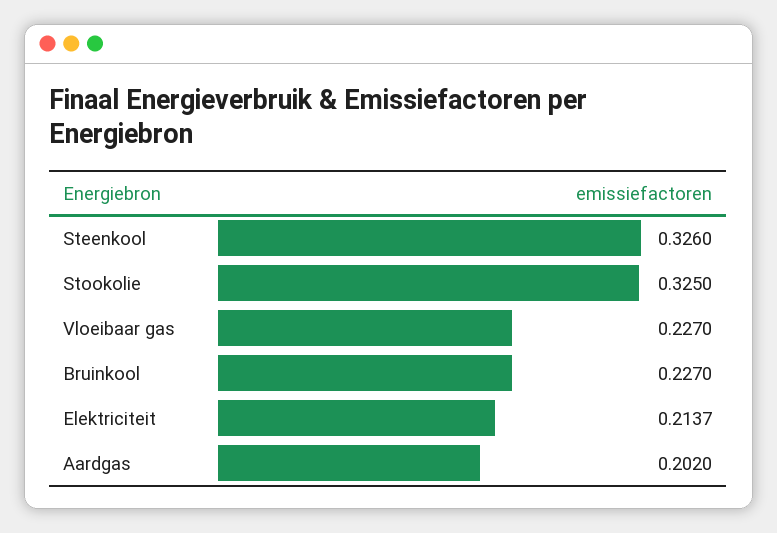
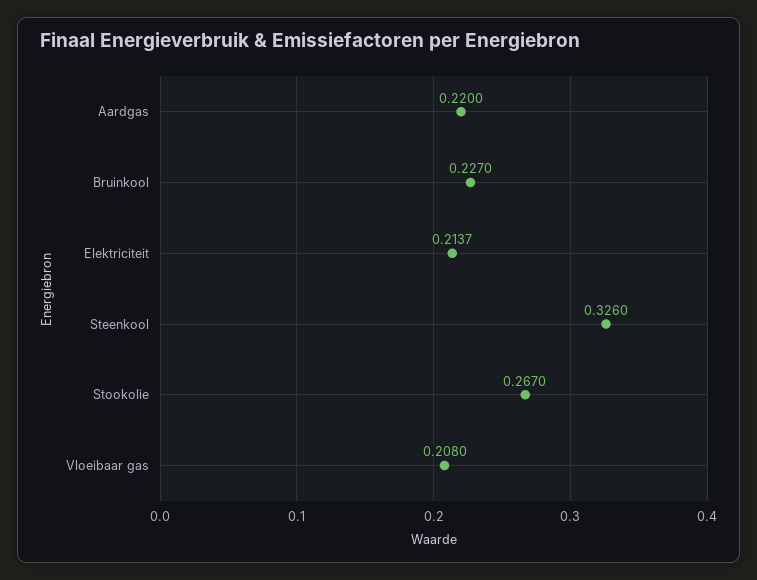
  {
    "Steenkool": 0.326,
-   "Stookolie": 0.325,
+   "Stookolie": 0.267,
-   "Vloeibaar gas": 0.227,
+   "Vloeibaar gas": 0.208,
    "Bruinkool": 0.227,
    "Elektriciteit": 0.2137,
-   "Aardgas": 0.202
+   "Aardgas": 0.22
  }

